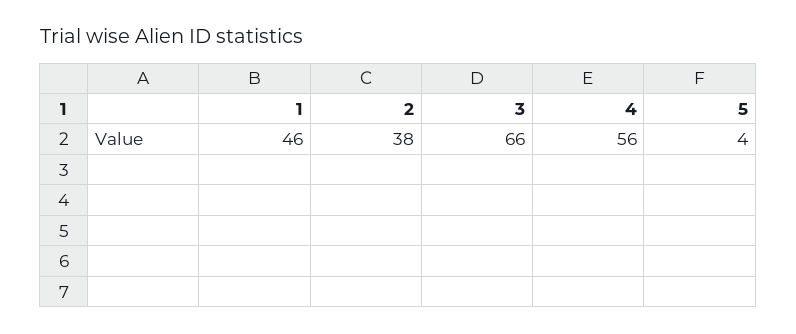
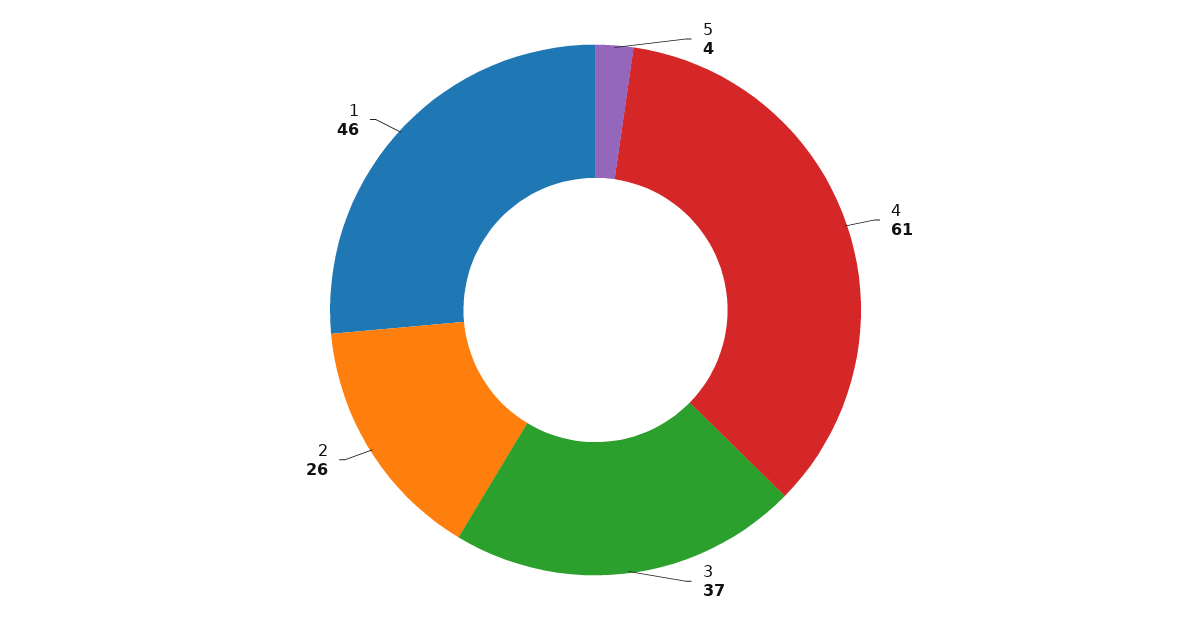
  {
    "1": 46,
-   "2": 38,
+   "2": 26,
-   "3": 66,
+   "3": 37,
-   "4": 56,
+   "4": 61,
    "5": 4
  }

